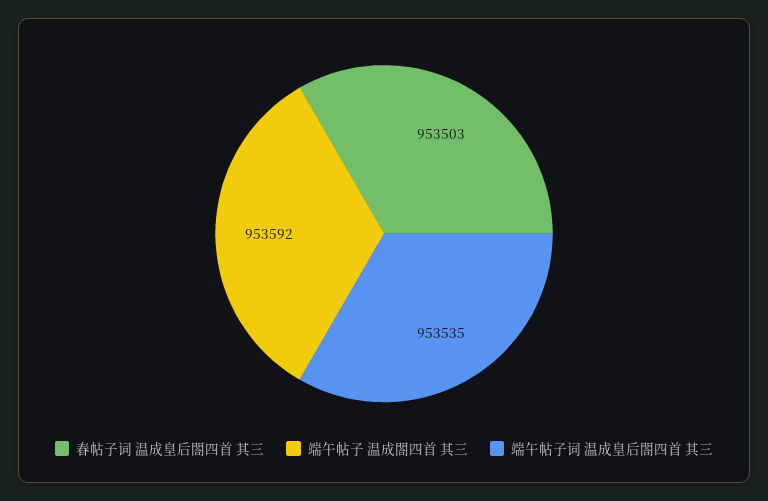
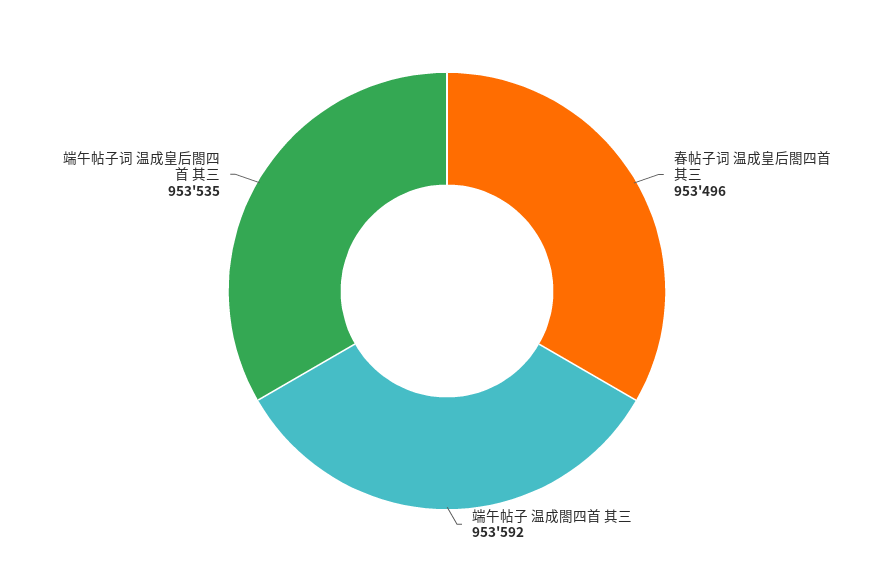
  {
-   "春帖子词 温成皇后閤四首 其三": 953503,
+   "春帖子词 温成皇后閤四首 其三": 953496,
    "端午帖子 温成閤四首 其三": 953592,
    "端午帖子词 温成皇后閤四首 其三": 953535
  }

